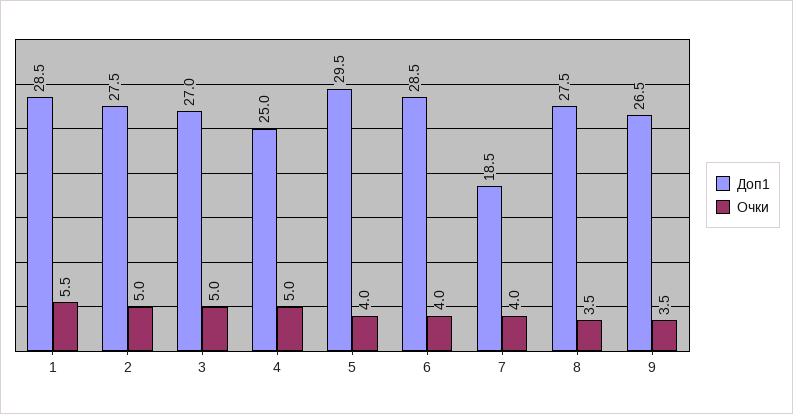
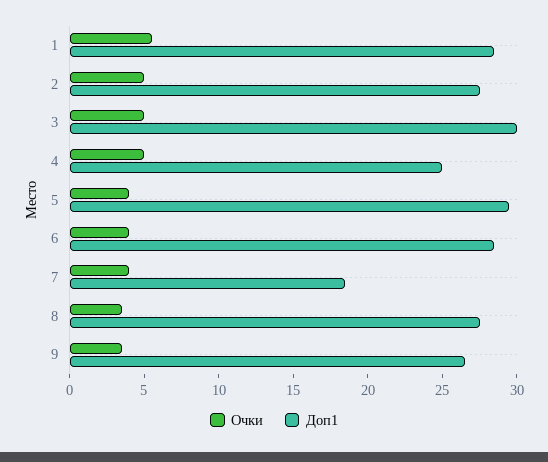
  {
    "Доп1": {
      "1": 28.5,
      "2": 27.5,
-     "3": 27,
+     "3": 30,
      "4": 25,
      "5": 29.5,
      "6": 28.5,
      "7": 18.5,
      "8": 27.5,
      "9": 26.5
    },
    "Очки": {
      "1": 5.5,
      "2": 5,
      "3": 5,
      "4": 5,
      "5": 4,
      "6": 4,
      "7": 4,
      "8": 3.5,
      "9": 3.5
    }
  }

